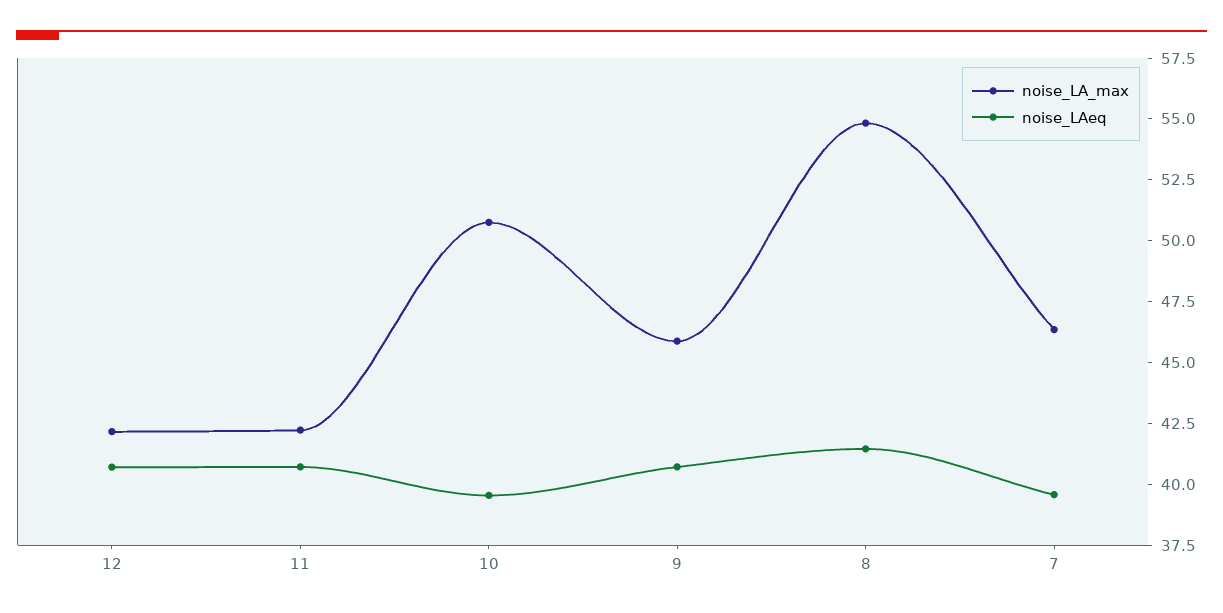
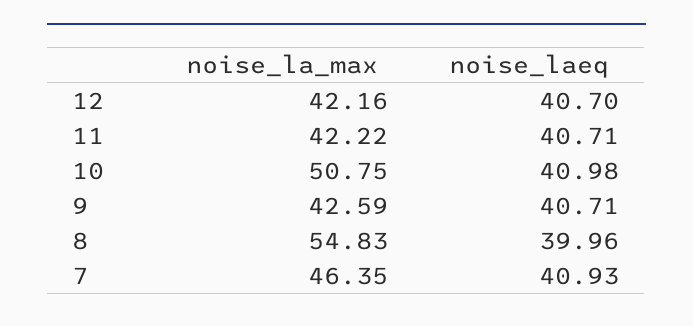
  {
    "noise_LA_max": {
      "12": 42.16,
      "11": 42.22,
      "10": 50.75,
-     "9": 46,
+     "9": 42.59,
      "8": 54.83,
      "7": 46.35
    },
    "noise_LAeq": {
      "12": 40.7,
      "11": 40.71,
-     "10": 39.5,
+     "10": 40.98,
      "9": 40.71,
-     "8": 41.5,
+     "8": 39.96,
-     "7": 39.5
+     "7": 40.93
    }
  }

